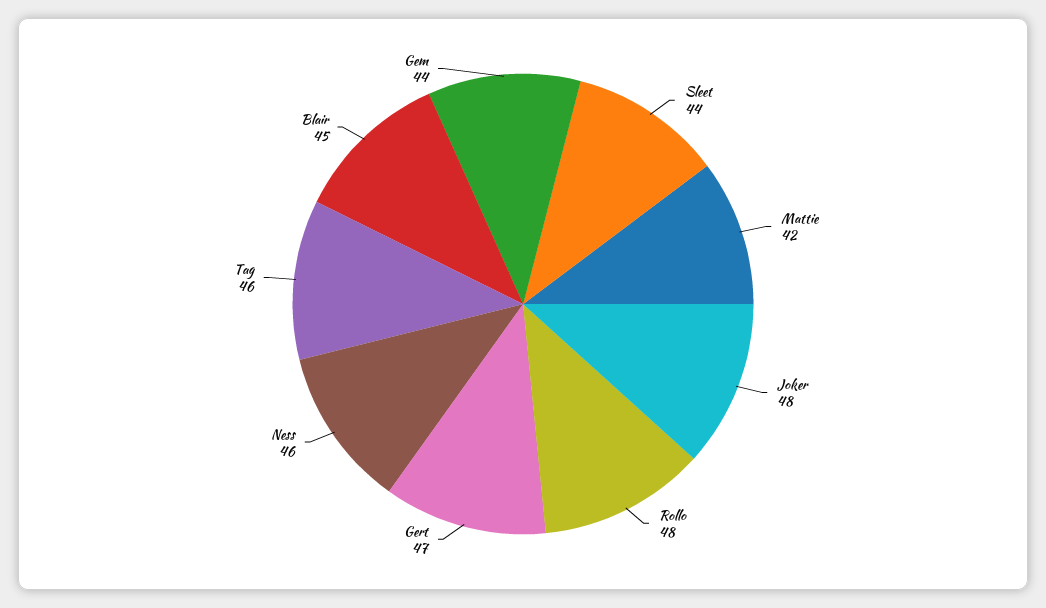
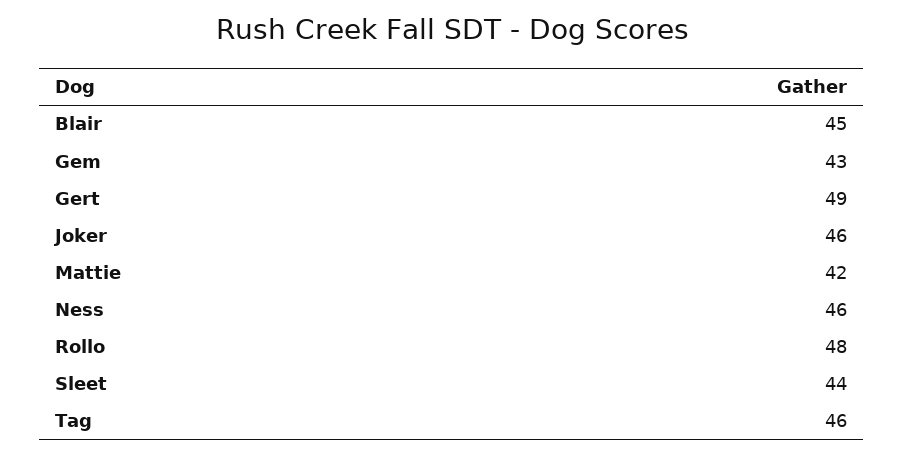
  {
    "Sleet": 44,
    "Mattie": 42,
-   "Joker": 48,
+   "Joker": 46,
    "Rollo": 48,
-   "Gert": 47,
+   "Gert": 49,
    "Ness": 46,
    "Tag": 46,
    "Blair": 45,
-   "Gem": 44
+   "Gem": 43
  }

